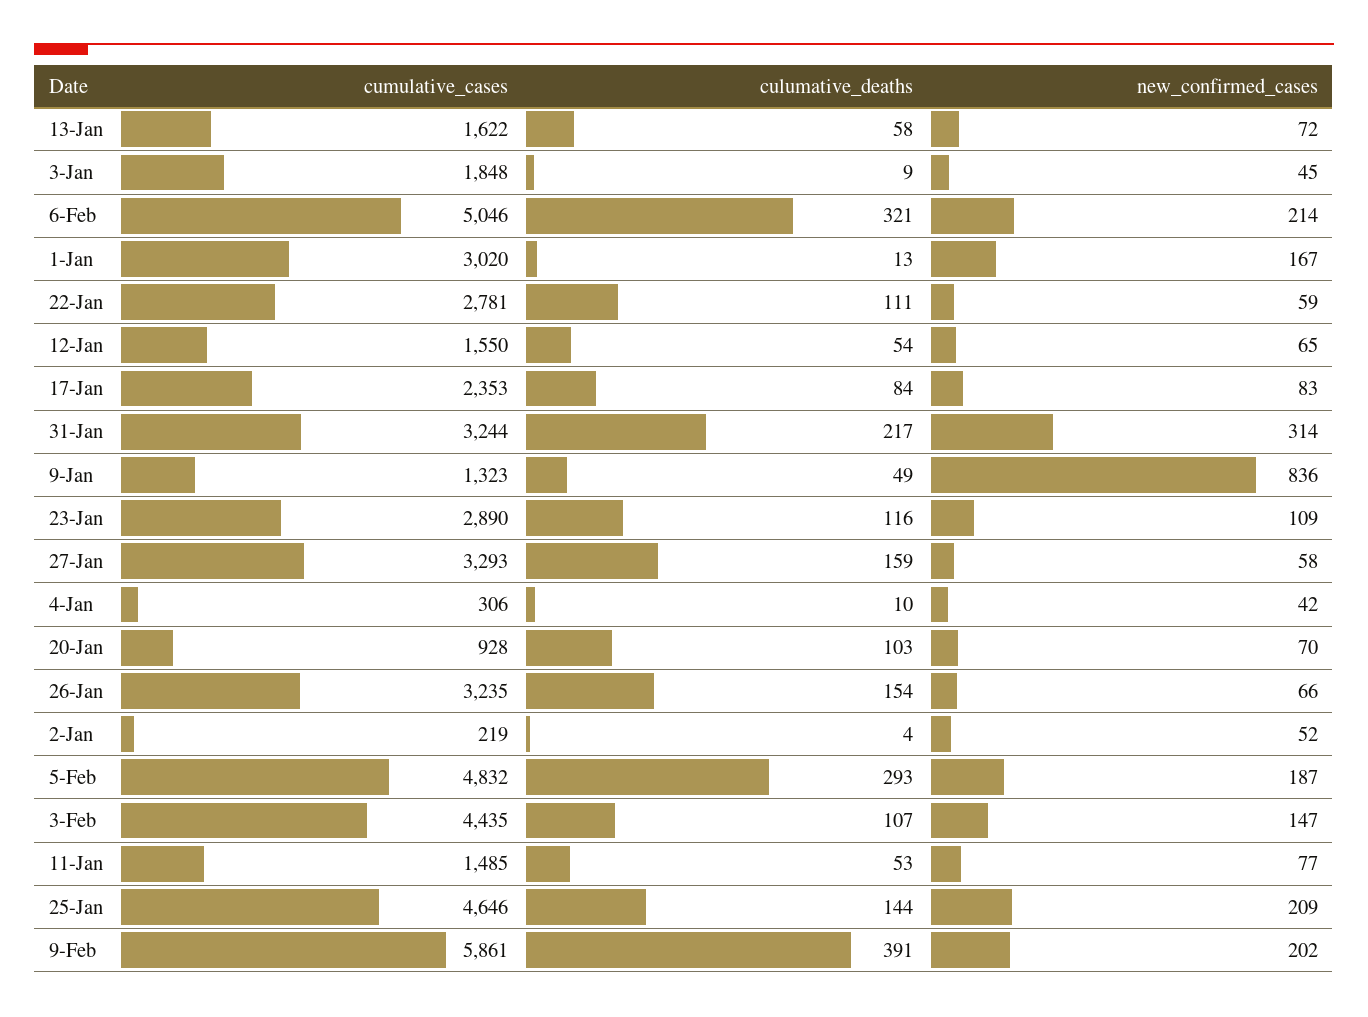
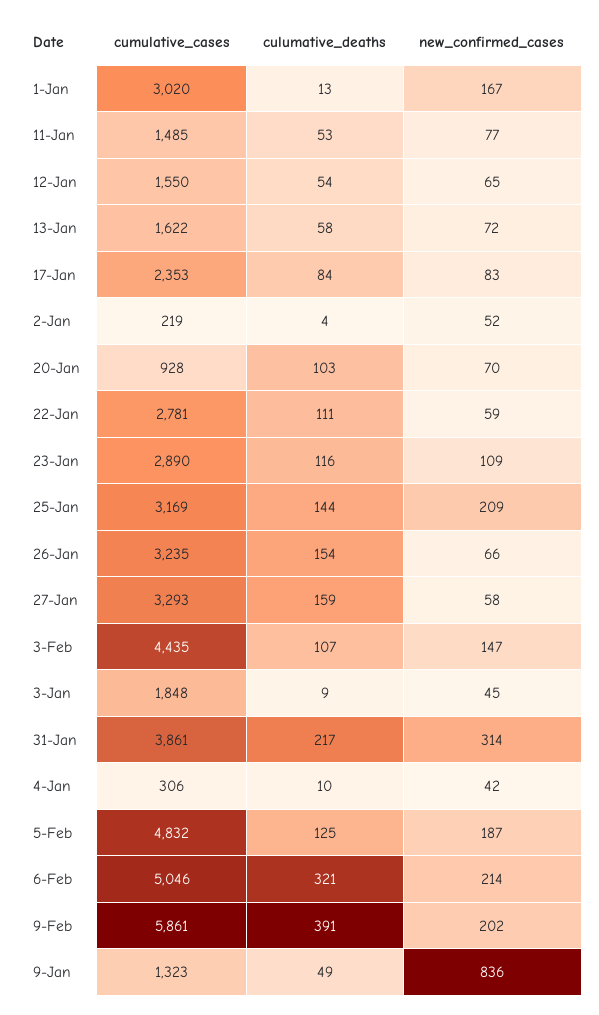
  {
    "cumulative_cases": {
      "13-Jan": 1622,
      "3-Jan": 1848,
      "6-Feb": 5046,
      "1-Jan": 3020,
      "22-Jan": 2781,
      "12-Jan": 1550,
      "17-Jan": 2353,
-     "31-Jan": 3244,
+     "31-Jan": 3861,
      "9-Jan": 1323,
      "23-Jan": 2890,
      "27-Jan": 3293,
      "4-Jan": 306,
      "20-Jan": 928,
      "26-Jan": 3235,
      "2-Jan": 219,
      "5-Feb": 4832,
      "3-Feb": 4435,
      "11-Jan": 1485,
-     "25-Jan": 4646,
+     "25-Jan": 3169,
      "9-Feb": 5861
    },
    "culumative_deaths": {
      "13-Jan": 58,
      "3-Jan": 9,
      "6-Feb": 321,
      "1-Jan": 13,
      "22-Jan": 111,
      "12-Jan": 54,
      "17-Jan": 84,
      "31-Jan": 217,
      "9-Jan": 49,
      "23-Jan": 116,
      "27-Jan": 159,
      "4-Jan": 10,
      "20-Jan": 103,
      "26-Jan": 154,
      "2-Jan": 4,
-     "5-Feb": 293,
+     "5-Feb": 125,
      "3-Feb": 107,
      "11-Jan": 53,
      "25-Jan": 144,
      "9-Feb": 391
    },
    "new_confirmed_cases": {
      "13-Jan": 72,
      "3-Jan": 45,
      "6-Feb": 214,
      "1-Jan": 167,
      "22-Jan": 59,
      "12-Jan": 65,
      "17-Jan": 83,
      "31-Jan": 314,
      "9-Jan": 836,
      "23-Jan": 109,
      "27-Jan": 58,
      "4-Jan": 42,
      "20-Jan": 70,
      "26-Jan": 66,
      "2-Jan": 52,
      "5-Feb": 187,
      "3-Feb": 147,
      "11-Jan": 77,
      "25-Jan": 209,
      "9-Feb": 202
    }
  }

